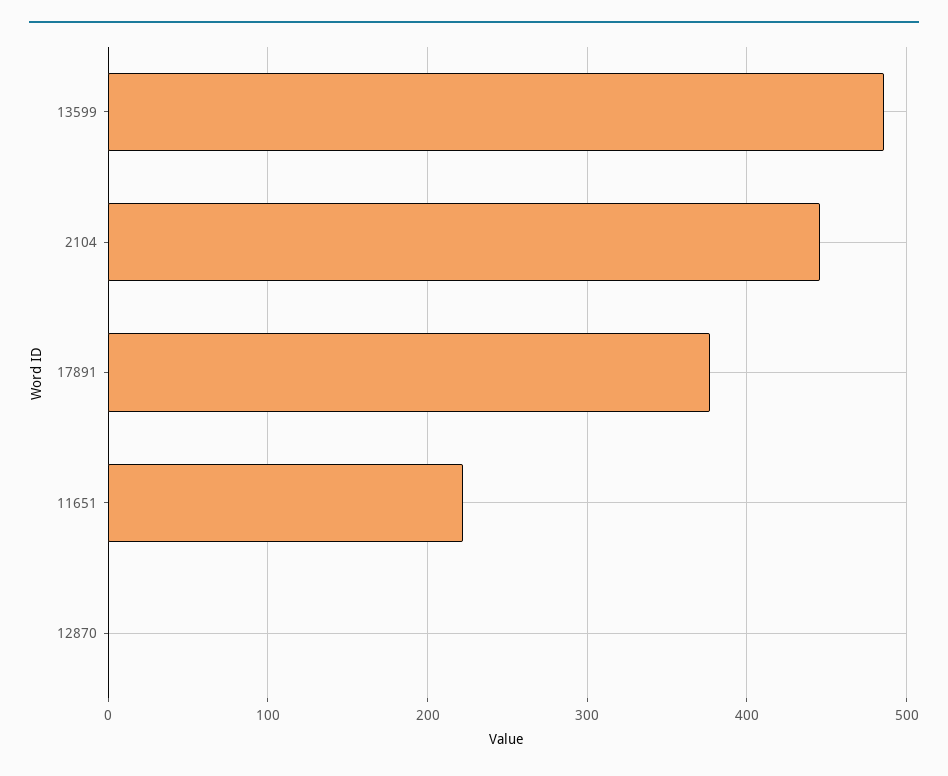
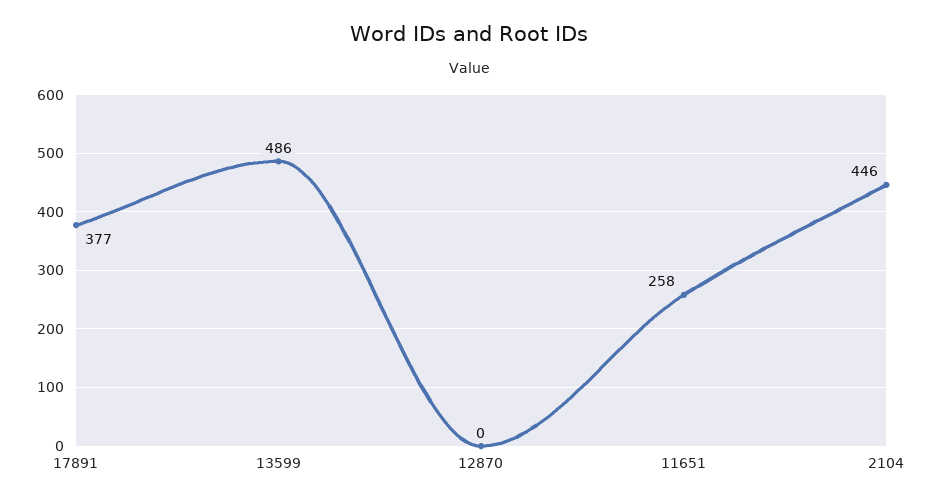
  {
    "13599": 486,
    "2104": 446,
    "17891": 377,
-   "11651": 220,
+   "11651": 258,
    "12870": 0
  }

